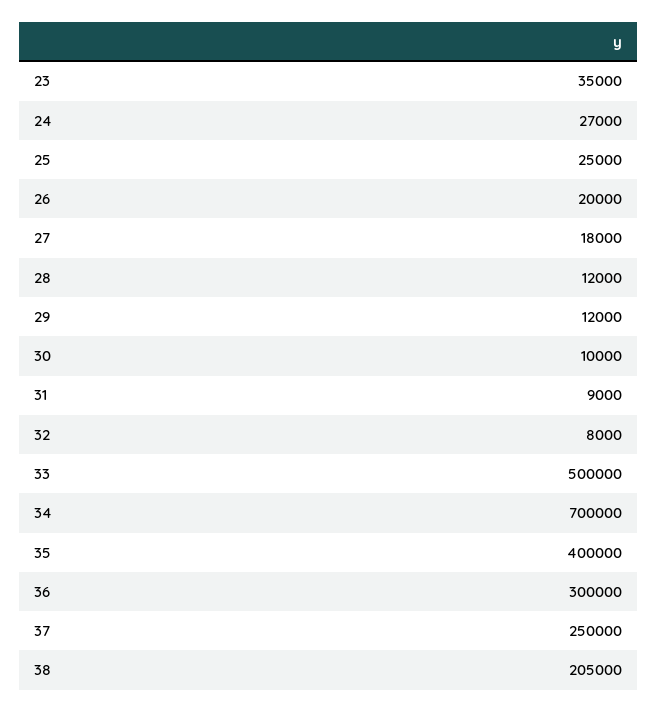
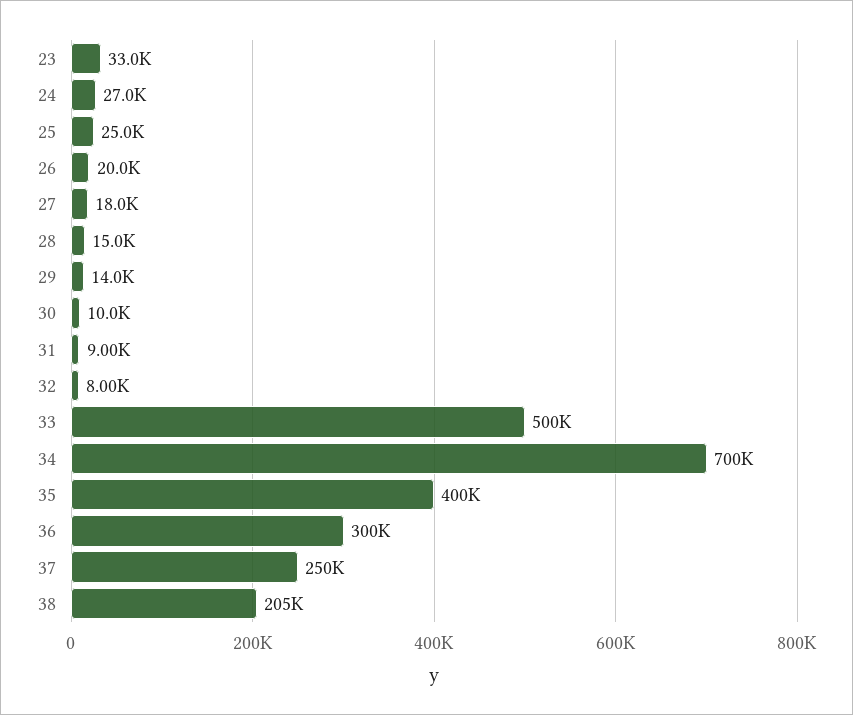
  {
-   "23": 35000,
+   "23": 33000,
    "24": 27000,
    "25": 25000,
    "26": 20000,
    "27": 18000,
-   "28": 12000,
+   "28": 15000,
-   "29": 12000,
+   "29": 14000,
    "30": 10000,
    "31": 9000,
    "32": 8000,
    "33": 500000,
    "34": 700000,
    "35": 400000,
    "36": 300000,
    "37": 250000,
    "38": 205000
  }

